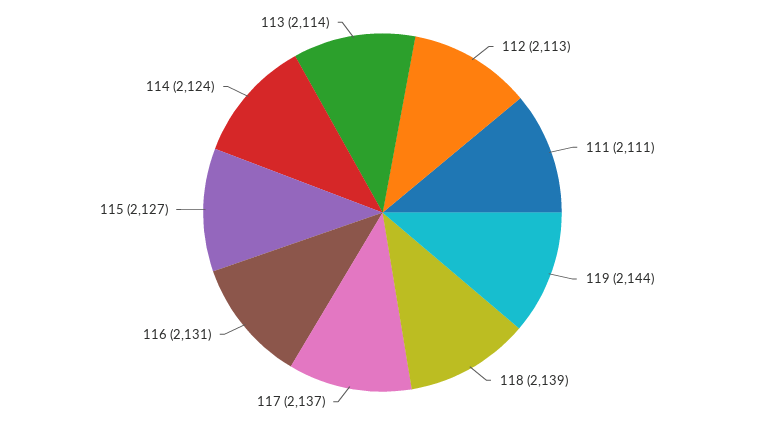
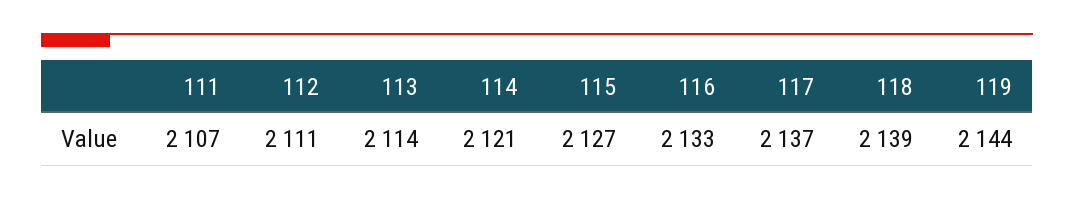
  {
-   "112": 2113,
+   "112": 2111,
-   "111": 2111,
+   "111": 2107,
    "119": 2144,
    "118": 2139,
    "117": 2137,
-   "116": 2131,
+   "116": 2133,
    "115": 2127,
-   "114": 2124,
+   "114": 2121,
    "113": 2114
  }

